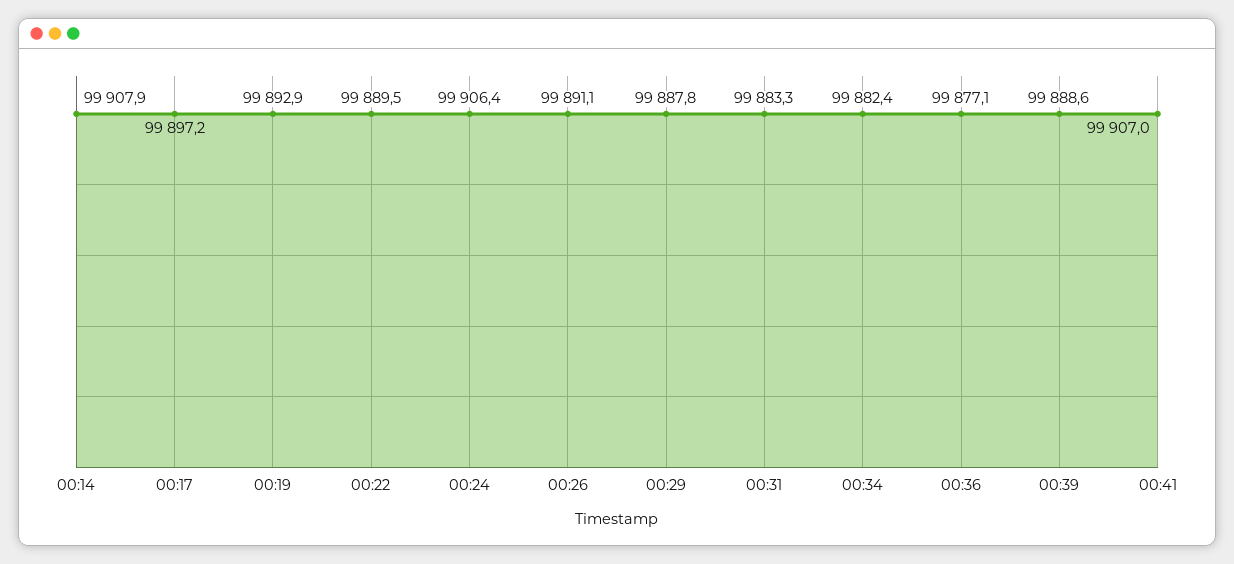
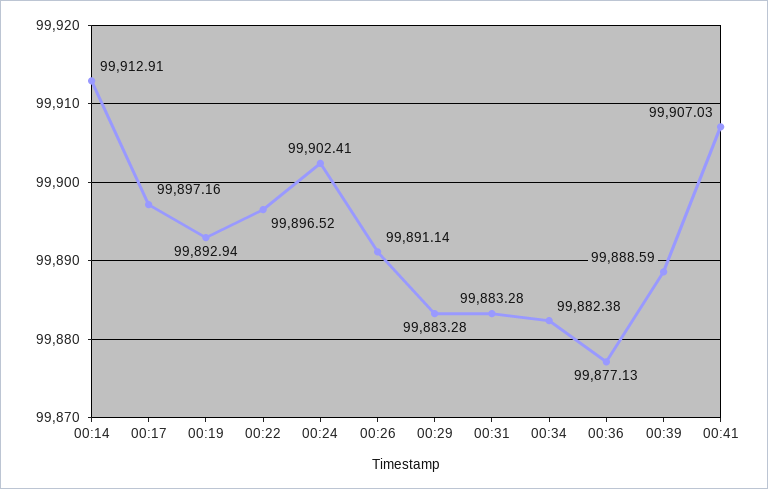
  {
-   "00:14": 99907.9,
+   "00:14": 99912.91,
    "00:17": 99897.16,
    "00:19": 99892.94,
-   "00:22": 99889.5,
+   "00:22": 99896.52,
-   "00:24": 99906.4,
+   "00:24": 99902.41,
    "00:26": 99891.14,
-   "00:29": 99887.8,
+   "00:29": 99883.28,
    "00:31": 99883.28,
    "00:34": 99882.38,
    "00:36": 99877.13,
    "00:39": 99888.59,
    "00:41": 99907.03
  }

